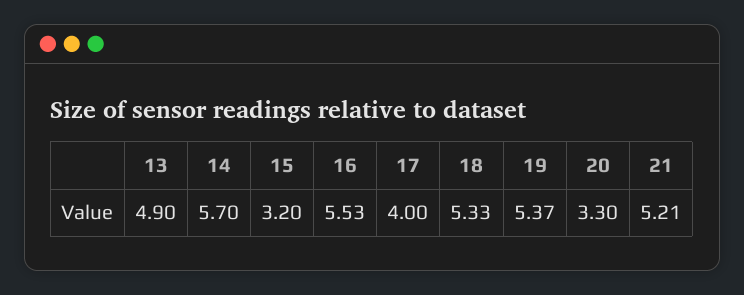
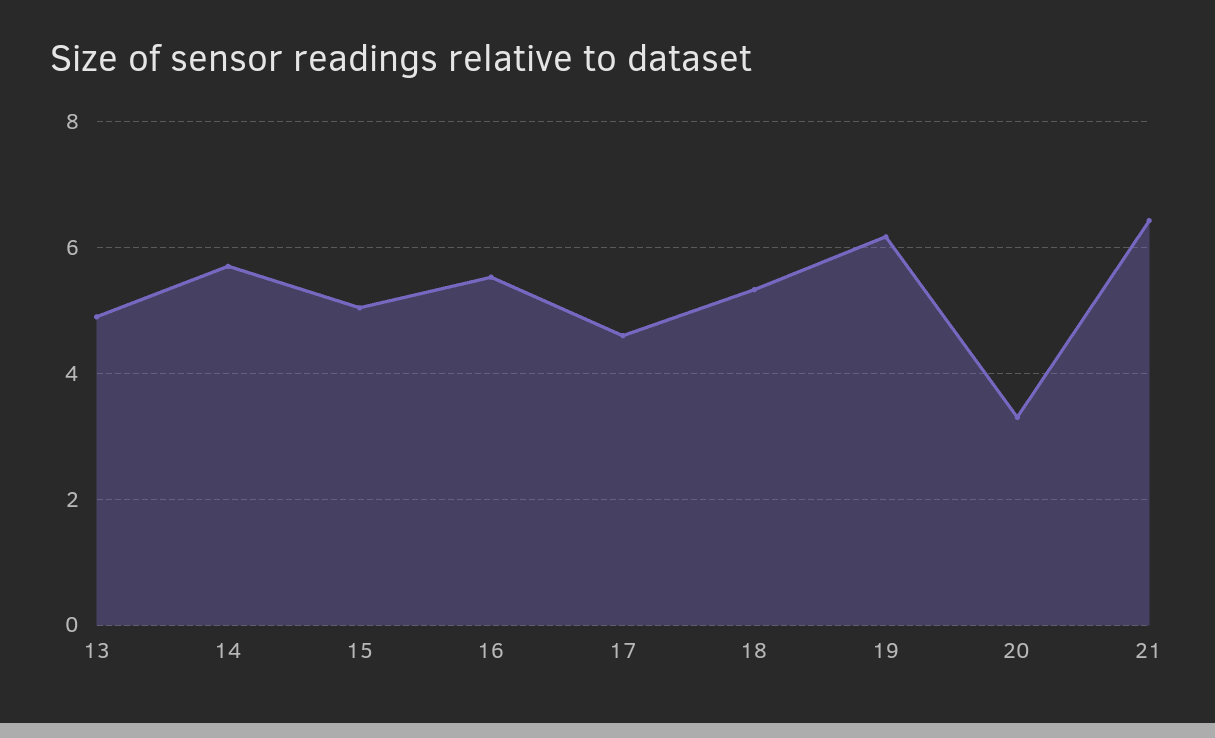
  {
    "13": 4.9,
    "14": 5.7,
-   "15": 3.2,
+   "15": 5,
    "16": 5.53,
-   "17": 4,
+   "17": 4.6,
    "18": 5.33,
-   "19": 5.37,
+   "19": 6.2,
    "20": 3.3,
-   "21": 5.21
+   "21": 6.4
  }

